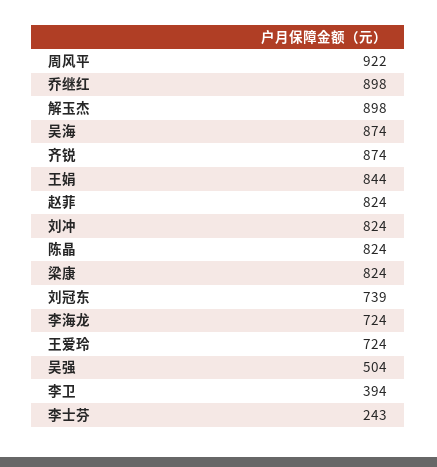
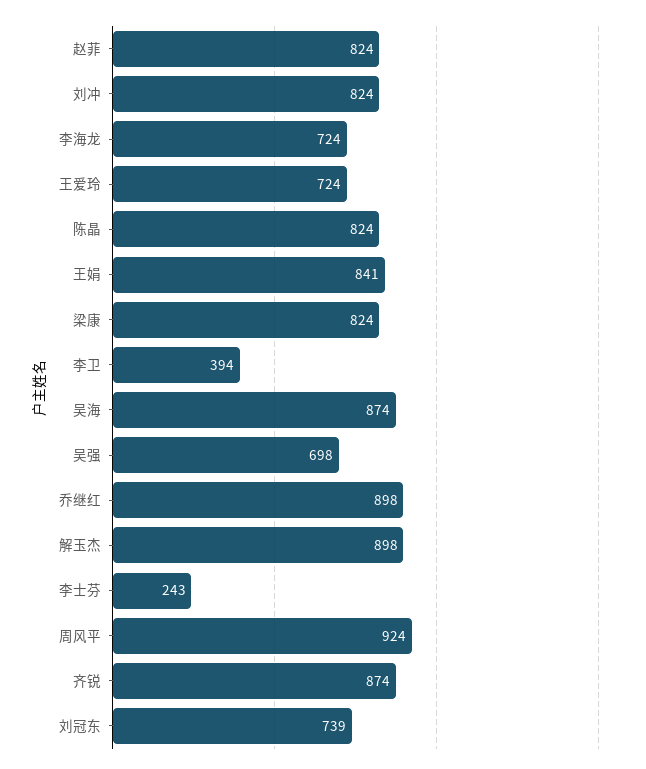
  {
-   "周风平": 922,
+   "周风平": 924,
    "乔继红": 898,
    "解玉杰": 898,
    "吴海": 874,
    "齐锐": 874,
-   "王娟": 844,
+   "王娟": 841,
    "赵菲": 824,
    "刘冲": 824,
    "陈晶": 824,
    "梁康": 824,
    "刘冠东": 739,
    "李海龙": 724,
    "王爱玲": 724,
-   "吴强": 504,
+   "吴强": 698,
    "李卫": 394,
    "李士芬": 243
  }

